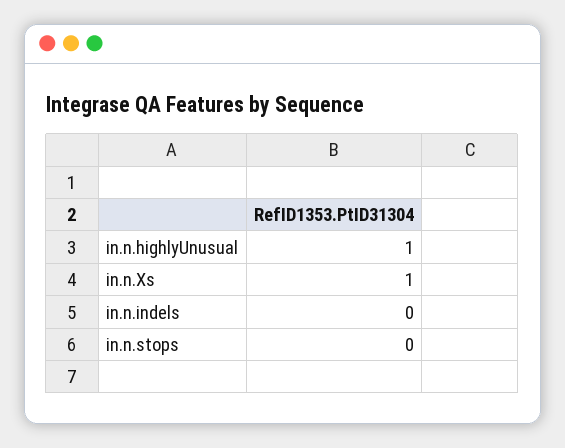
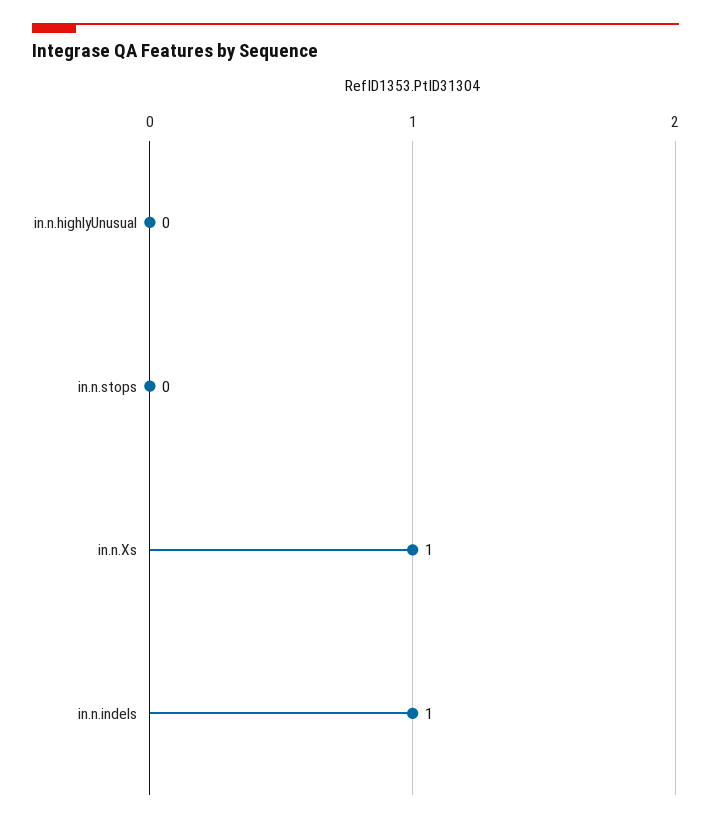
  {
-   "in.n.highlyUnusual": 1,
+   "in.n.highlyUnusual": 0,
    "in.n.Xs": 1,
-   "in.n.indels": 0,
+   "in.n.indels": 1,
    "in.n.stops": 0
  }

